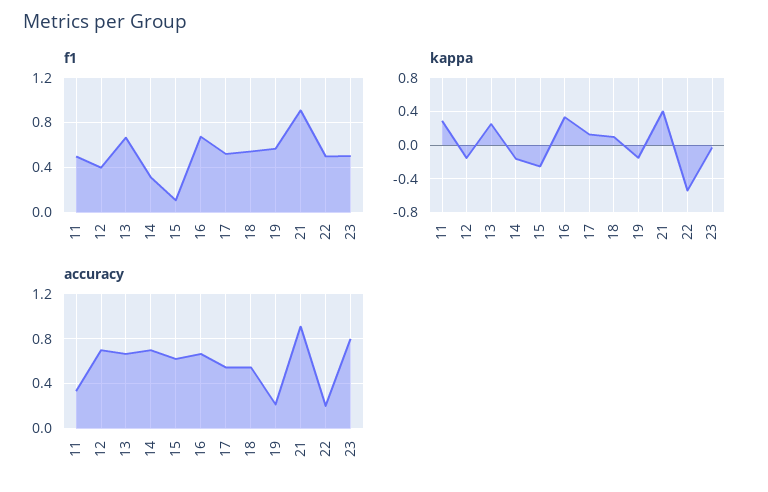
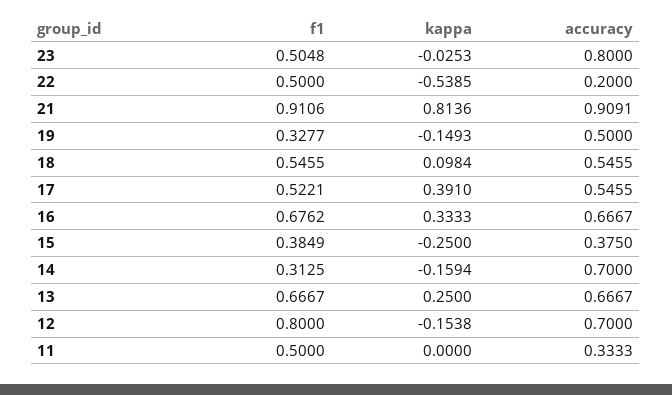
  {
    "f1": {
      "11": 0.5,
-     "12": 0.4,
+     "12": 0.8,
      "13": 0.6667,
      "14": 0.3125,
-     "15": 0.1,
+     "15": 0.3849,
      "16": 0.6762,
      "17": 0.5221,
      "18": 0.5455,
-     "19": 0.6,
+     "19": 0.3277,
      "21": 0.9106,
      "22": 0.5,
      "23": 0.5048
    },
    "kappa": {
-     "11": 0.3,
+     "11": 0,
      "12": -0.1538,
      "13": 0.25,
      "14": -0.1594,
      "15": -0.25,
      "16": 0.3333,
-     "17": 0.1,
+     "17": 0.391,
      "18": 0.0984,
      "19": -0.1493,
-     "21": 0.4,
+     "21": 0.8136,
      "22": -0.5385,
      "23": -0.0253
    },
    "accuracy": {
      "11": 0.3333,
      "12": 0.7,
      "13": 0.6667,
      "14": 0.7,
-     "15": 0.6,
+     "15": 0.375,
      "16": 0.6667,
      "17": 0.5455,
      "18": 0.5455,
-     "19": 0.2,
+     "19": 0.5,
      "21": 0.9091,
      "22": 0.2,
      "23": 0.8
    }
  }

